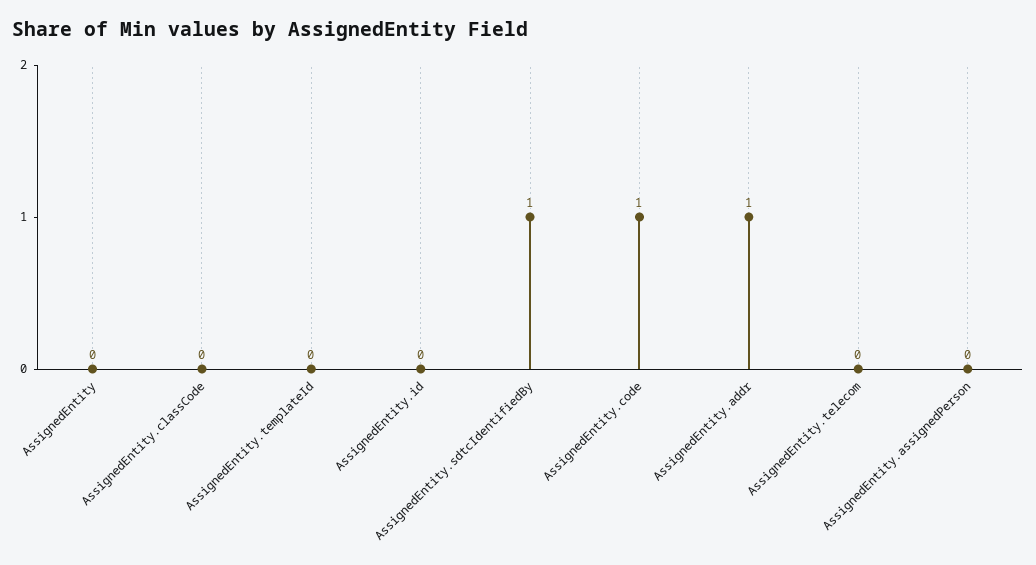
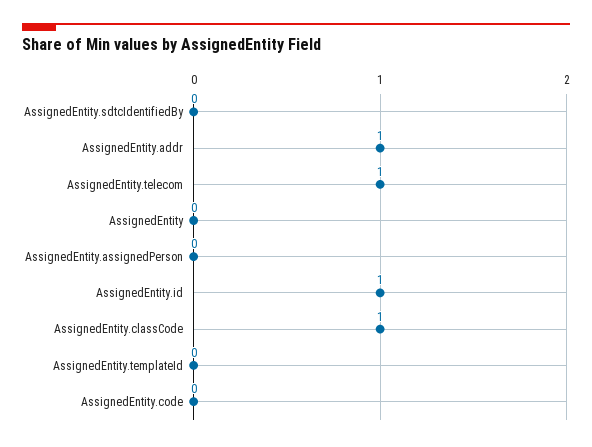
  {
    "AssignedEntity": 0,
-   "AssignedEntity.classCode": 0,
+   "AssignedEntity.classCode": 1,
    "AssignedEntity.templateId": 0,
-   "AssignedEntity.id": 0,
+   "AssignedEntity.id": 1,
-   "AssignedEntity.sdtcIdentifiedBy": 1,
+   "AssignedEntity.sdtcIdentifiedBy": 0,
-   "AssignedEntity.code": 1,
+   "AssignedEntity.code": 0,
    "AssignedEntity.addr": 1,
-   "AssignedEntity.telecom": 0,
+   "AssignedEntity.telecom": 1,
    "AssignedEntity.assignedPerson": 0
  }

